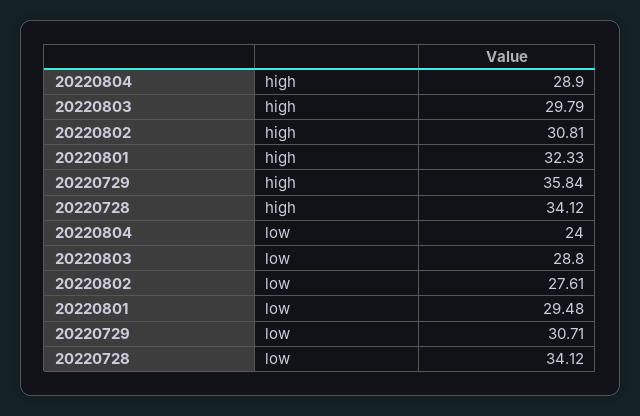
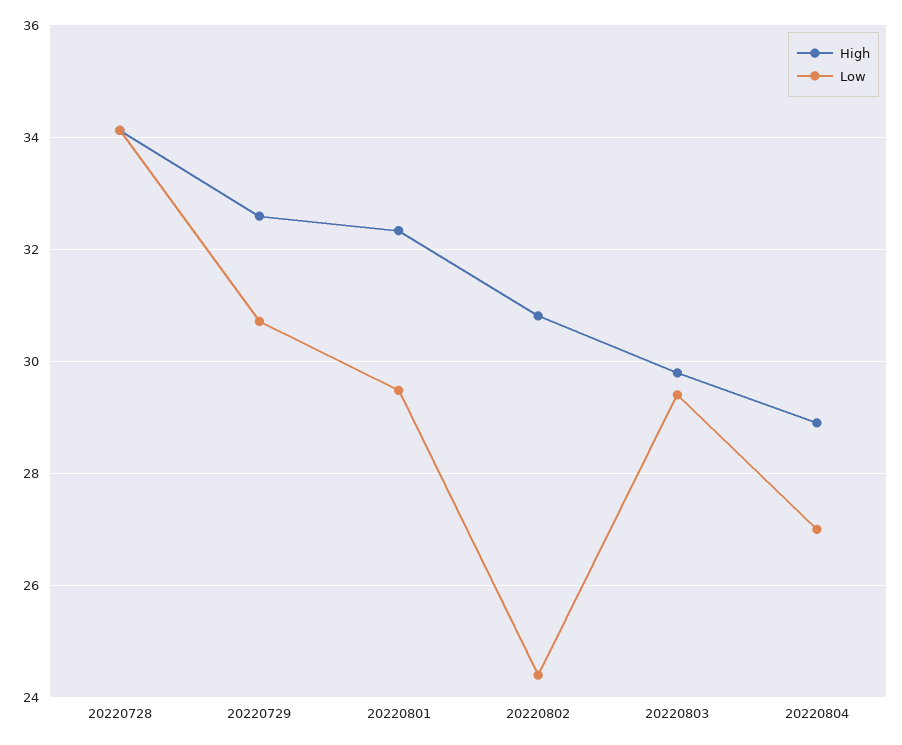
  {
    "high": {
      "20220804": 28.9,
      "20220803": 29.79,
      "20220802": 30.81,
      "20220801": 32.33,
-     "20220729": 35.84,
+     "20220729": 32.6,
      "20220728": 34.12
    },
    "low": {
-     "20220804": 24,
+     "20220804": 27,
-     "20220803": 28.8,
+     "20220803": 29.4,
-     "20220802": 27.61,
+     "20220802": 24.4,
      "20220801": 29.48,
      "20220729": 30.71,
      "20220728": 34.12
    }
  }

